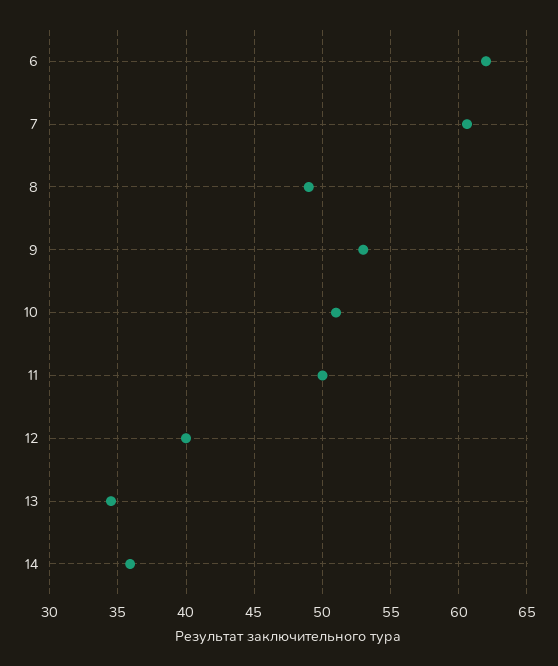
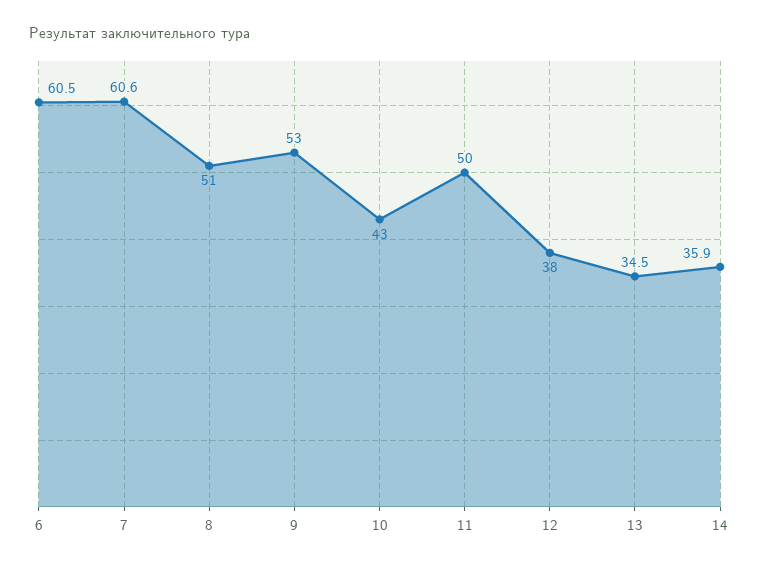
  {
-   "6": 62,
+   "6": 60.5,
    "7": 60.6,
-   "8": 49,
+   "8": 51,
    "9": 53,
-   "10": 51,
+   "10": 43,
    "11": 50,
-   "12": 40,
+   "12": 38,
    "13": 34.5,
    "14": 35.9
  }

